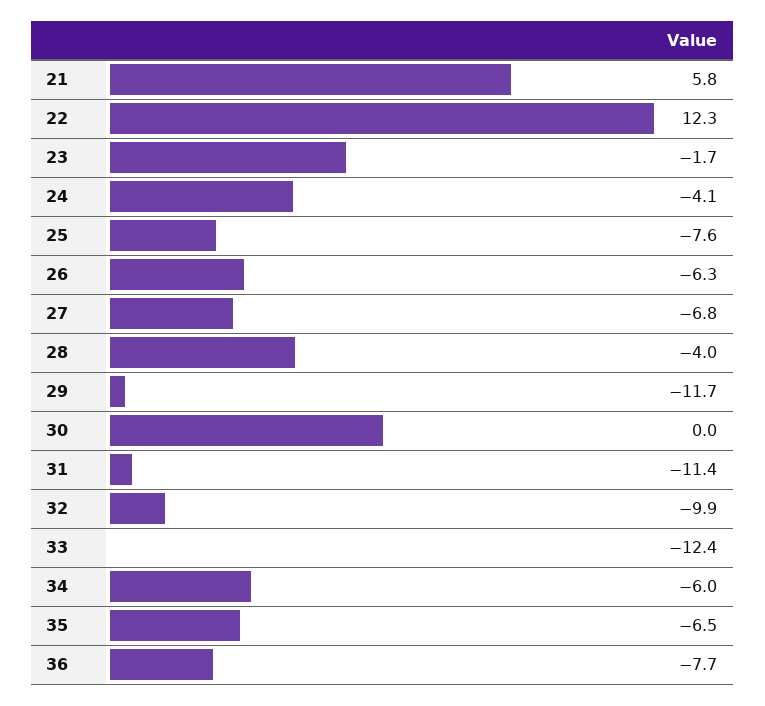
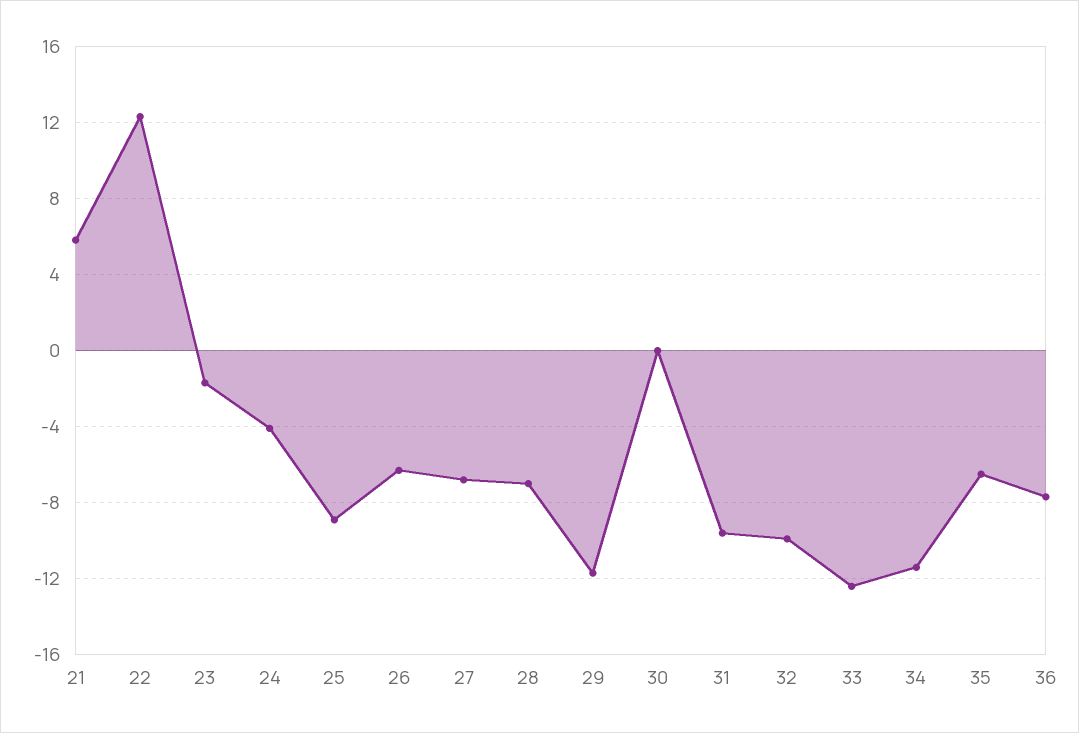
  {
    "21": 5.8,
    "22": 12.3,
    "23": -1.7,
    "24": -4.1,
-   "25": -7.6,
+   "25": -9,
    "26": -6.3,
    "27": -6.8,
-   "28": -4,
+   "28": -7,
    "29": -11.7,
    "30": 0,
-   "31": -11.4,
+   "31": -9.5,
    "32": -9.9,
    "33": -12.4,
-   "34": -6,
+   "34": -11.5,
    "35": -6.5,
    "36": -7.7
  }

